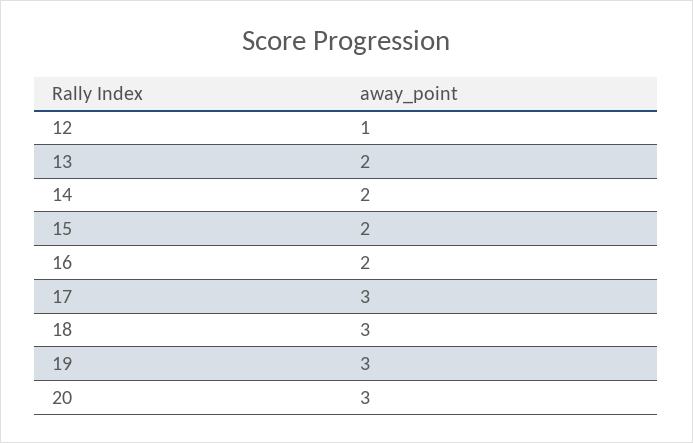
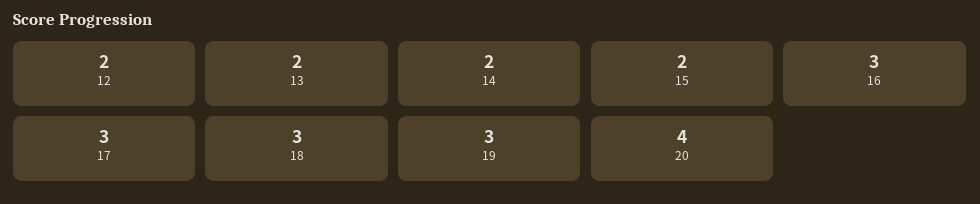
  {
-   "12": 1,
+   "12": 2,
    "13": 2,
    "14": 2,
    "15": 2,
-   "16": 2,
+   "16": 3,
    "17": 3,
    "18": 3,
    "19": 3,
-   "20": 3
+   "20": 4
  }

